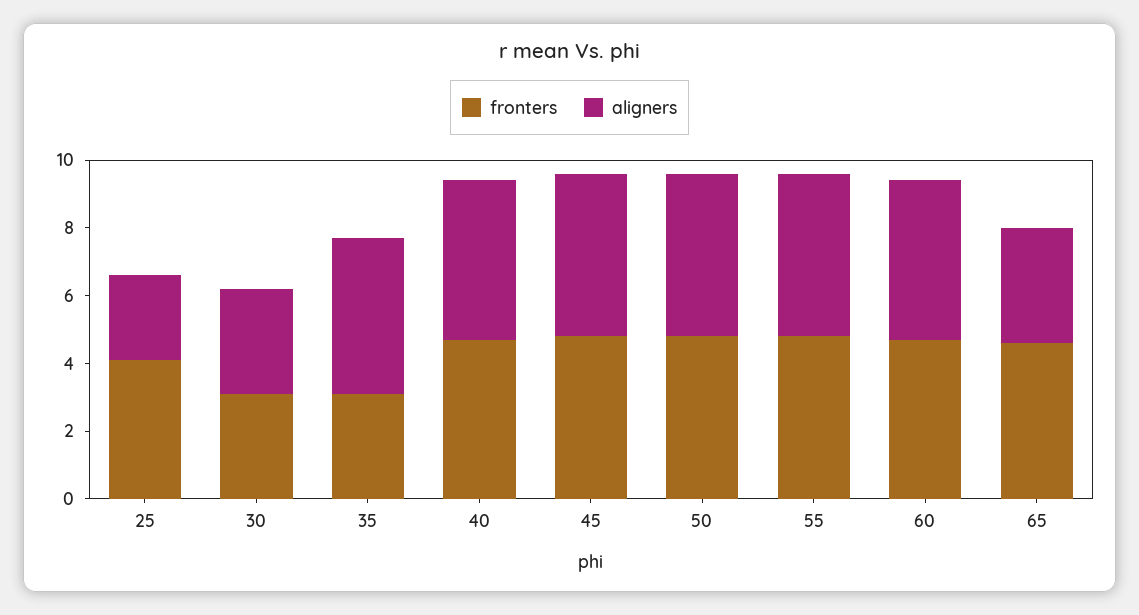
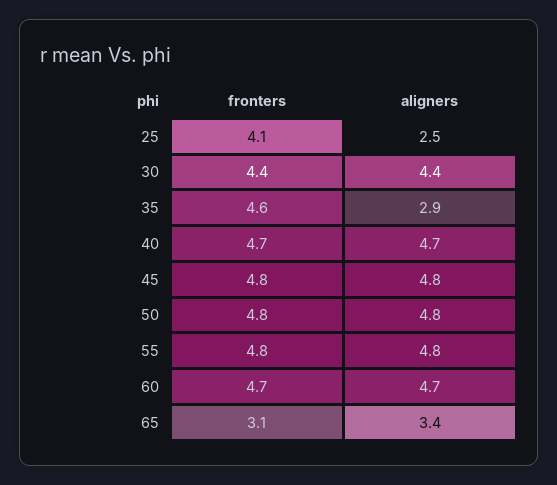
  {
    "fronters": {
      "25": 4.1,
-     "30": 3,
+     "30": 4.4,
-     "35": 3,
+     "35": 4.6,
      "40": 4.7,
      "45": 4.8,
      "50": 4.8,
      "55": 4.8,
      "60": 4.7,
-     "65": 4.5
+     "65": 3.1
    },
    "aligners": {
      "25": 2.5,
-     "30": 3,
+     "30": 4.4,
-     "35": 4.5,
+     "35": 2.9,
      "40": 4.7,
      "45": 4.8,
      "50": 4.8,
      "55": 4.8,
      "60": 4.7,
      "65": 3.4
    }
  }

